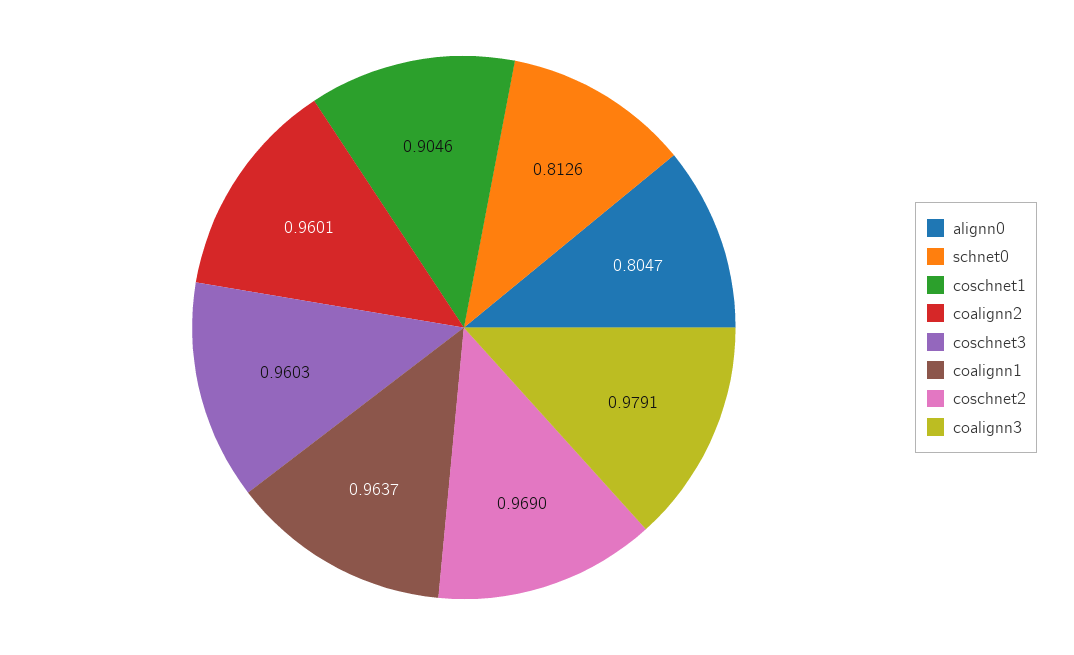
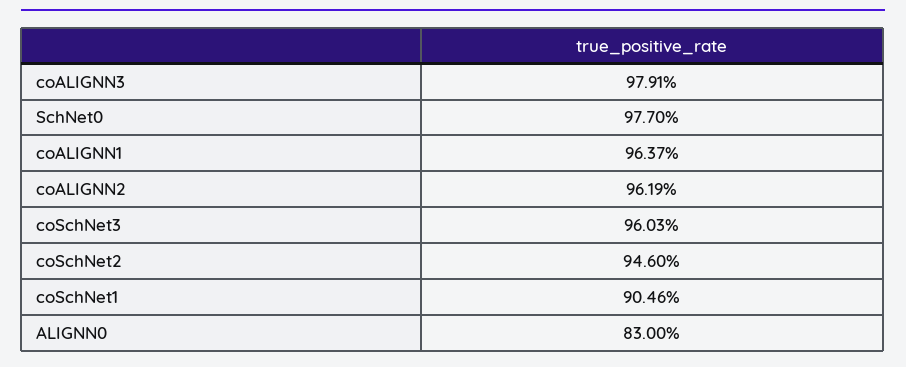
  {
-   "alignn0": 0.8047,
+   "alignn0": 0.83,
-   "schnet0": 0.8126,
+   "schnet0": 0.977,
    "coschnet1": 0.9046,
-   "coalignn2": 0.9601,
+   "coalignn2": 0.9619,
    "coschnet3": 0.9603,
    "coalignn1": 0.9637,
-   "coschnet2": 0.969,
+   "coschnet2": 0.946,
    "coalignn3": 0.9791
  }

